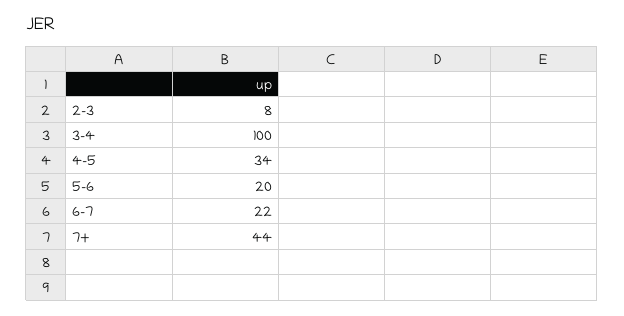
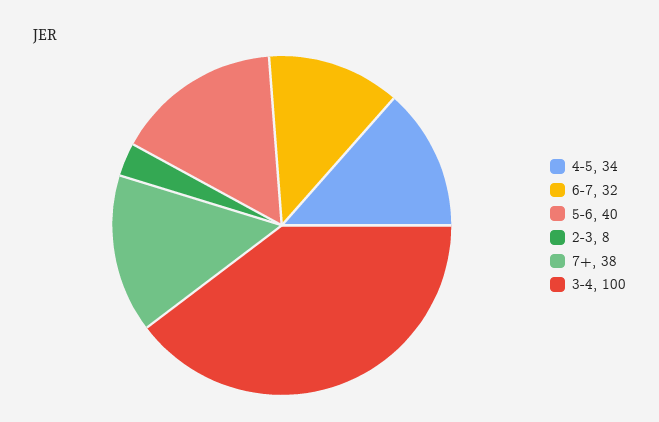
  {
    "2-3": 8,
    "3-4": 100,
    "4-5": 34,
-   "5-6": 20,
+   "5-6": 40,
-   "6-7": 22,
+   "6-7": 32,
-   "7+": 44
+   "7+": 38
  }

